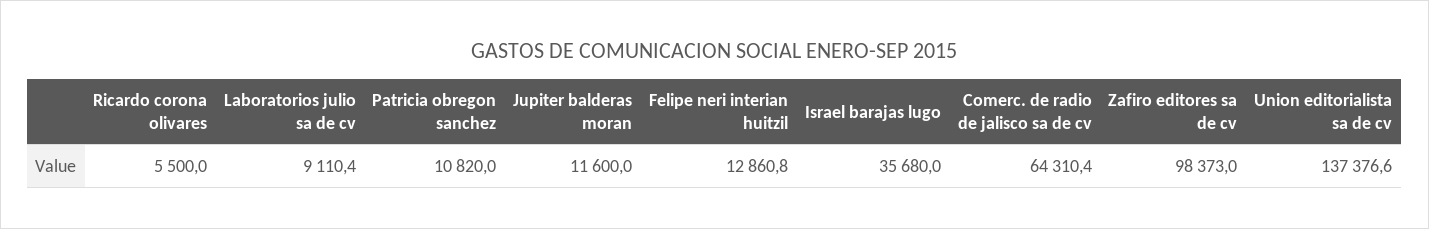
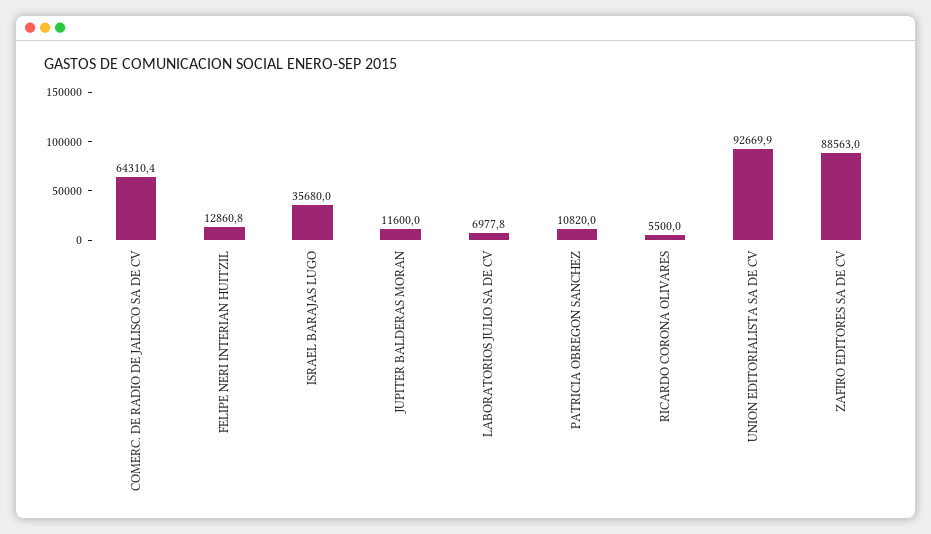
  {
    "Ricardo corona olivares": 5500,
-   "Laboratorios julio sa de cv": 9110.4,
+   "Laboratorios julio sa de cv": 6977.8,
    "Patricia obregon sanchez": 10820,
    "Jupiter balderas moran": 11600,
    "Felipe neri interian huitzil": 12860.8,
    "Israel barajas lugo": 35680,
    "Comerc. de radio de jalisco sa de cv": 64310.4,
-   "Zafiro editores sa de cv": 98373,
+   "Zafiro editores sa de cv": 88563,
-   "Union editorialista sa de cv": 137376.6
+   "Union editorialista sa de cv": 92669.9
  }

